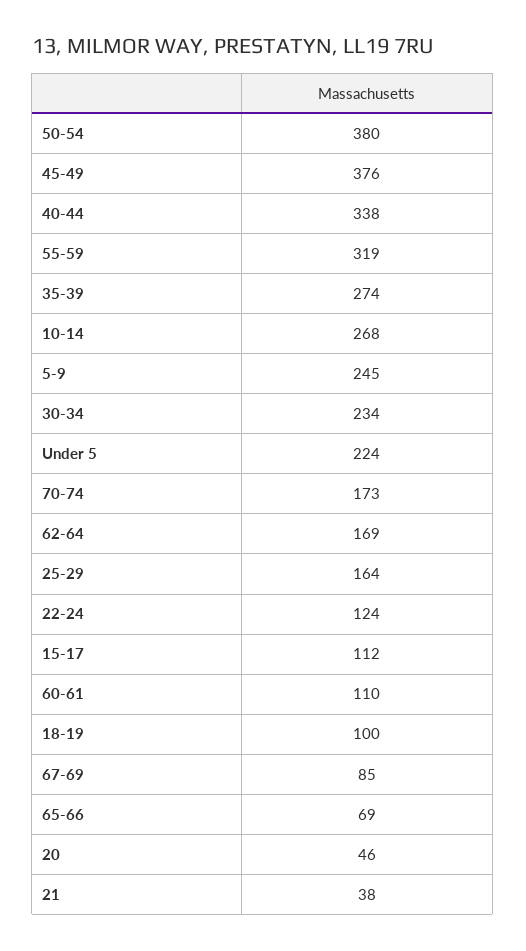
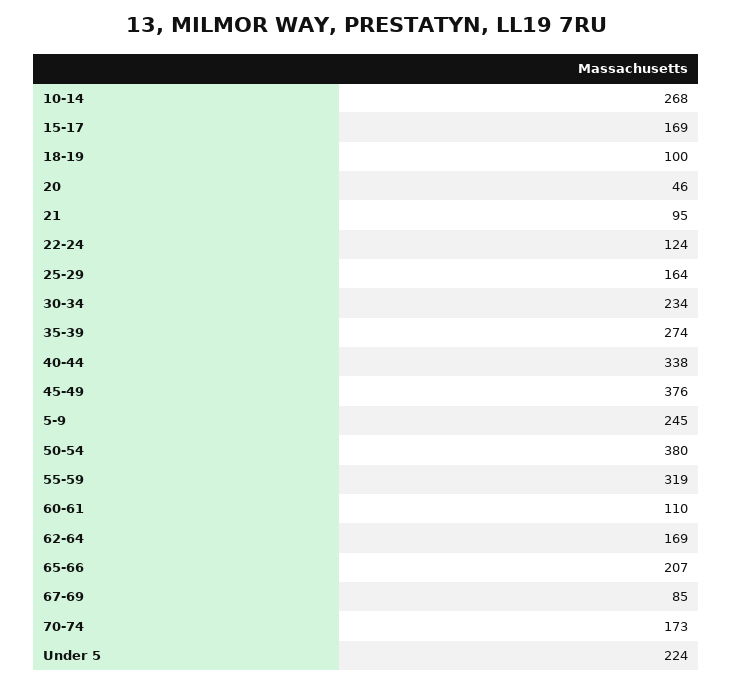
  {
    "50-54": 380,
    "45-49": 376,
    "40-44": 338,
    "55-59": 319,
    "35-39": 274,
    "10-14": 268,
    "5-9": 245,
    "30-34": 234,
    "Under 5": 224,
    "70-74": 173,
    "62-64": 169,
    "25-29": 164,
    "22-24": 124,
-   "15-17": 112,
+   "15-17": 169,
    "60-61": 110,
    "18-19": 100,
    "67-69": 85,
-   "65-66": 69,
+   "65-66": 207,
    "20": 46,
-   "21": 38
+   "21": 95
  }

